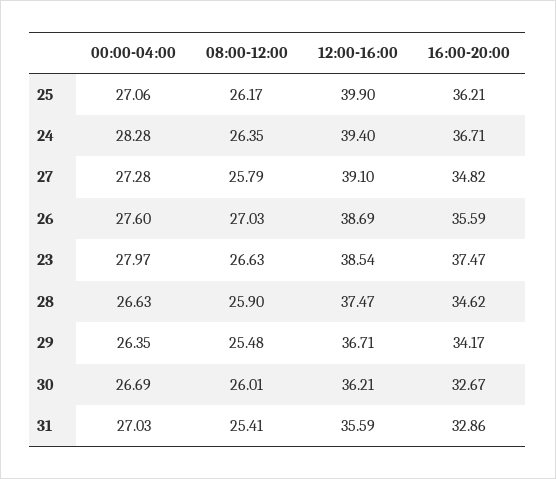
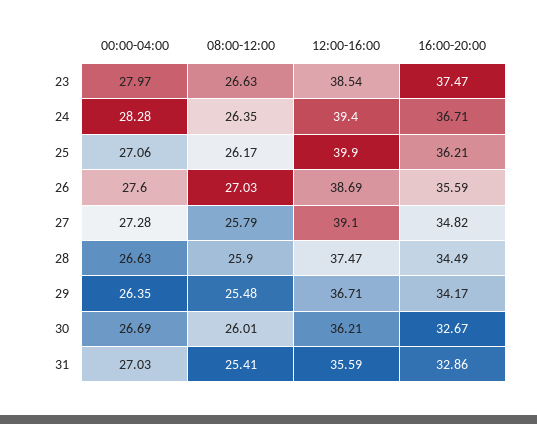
  {
    "00:00-04:00": {
      "25": 27.06,
      "24": 28.28,
      "27": 27.28,
      "26": 27.6,
      "23": 27.97,
      "28": 26.63,
      "29": 26.35,
      "30": 26.69,
      "31": 27.03
    },
    "08:00-12:00": {
      "25": 26.17,
      "24": 26.35,
      "27": 25.79,
      "26": 27.03,
      "23": 26.63,
      "28": 25.9,
      "29": 25.48,
      "30": 26.01,
      "31": 25.41
    },
    "12:00-16:00": {
      "25": 39.9,
      "24": 39.4,
      "27": 39.1,
      "26": 38.69,
      "23": 38.54,
      "28": 37.47,
      "29": 36.71,
      "30": 36.21,
      "31": 35.59
    },
    "16:00-20:00": {
      "25": 36.21,
      "24": 36.71,
      "27": 34.82,
      "26": 35.59,
      "23": 37.47,
-     "28": 34.62,
+     "28": 34.49,
      "29": 34.17,
      "30": 32.67,
      "31": 32.86
    }
  }

